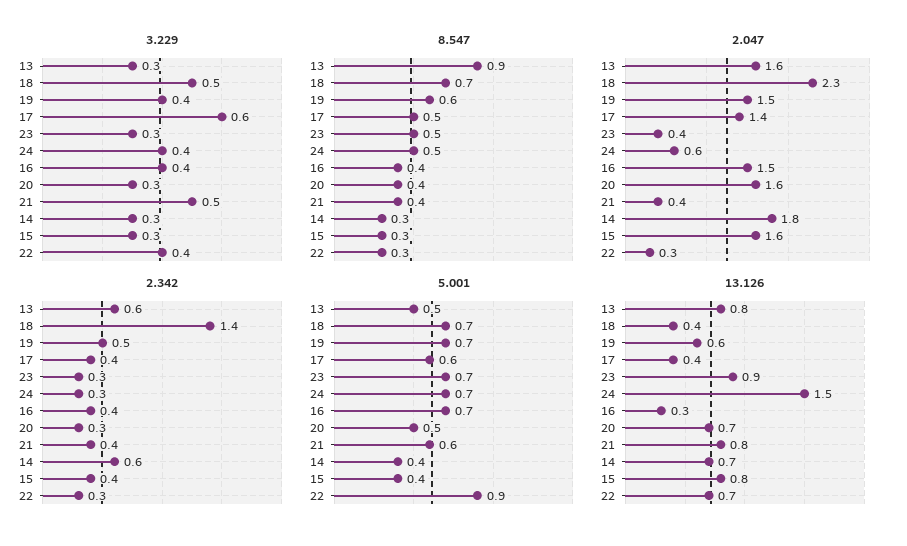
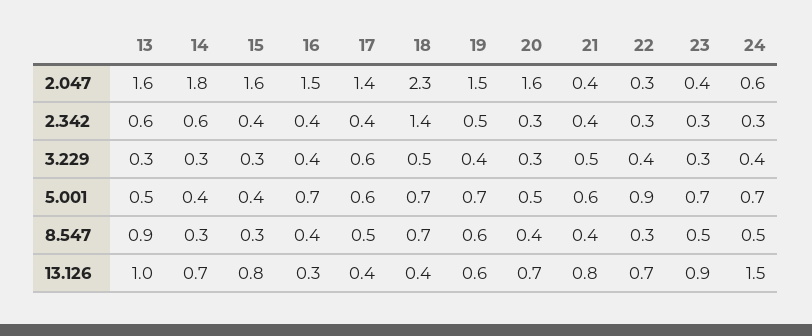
  {
    "3.229": {
      "13": 0.3,
      "18": 0.5,
      "19": 0.4,
      "17": 0.6,
      "23": 0.3,
      "24": 0.4,
      "16": 0.4,
      "20": 0.3,
      "21": 0.5,
      "14": 0.3,
      "15": 0.3,
      "22": 0.4
    },
    "8.547": {
      "13": 0.9,
      "18": 0.7,
      "19": 0.6,
      "17": 0.5,
      "23": 0.5,
      "24": 0.5,
      "16": 0.4,
      "20": 0.4,
      "21": 0.4,
      "14": 0.3,
      "15": 0.3,
      "22": 0.3
    },
    "2.047": {
      "13": 1.6,
      "18": 2.3,
      "19": 1.5,
      "17": 1.4,
      "23": 0.4,
      "24": 0.6,
      "16": 1.5,
      "20": 1.6,
      "21": 0.4,
      "14": 1.8,
      "15": 1.6,
      "22": 0.3
    },
    "2.342": {
      "13": 0.6,
      "18": 1.4,
      "19": 0.5,
      "17": 0.4,
      "23": 0.3,
      "24": 0.3,
      "16": 0.4,
      "20": 0.3,
      "21": 0.4,
      "14": 0.6,
      "15": 0.4,
      "22": 0.3
    },
    "5.001": {
      "13": 0.5,
      "18": 0.7,
      "19": 0.7,
      "17": 0.6,
      "23": 0.7,
      "24": 0.7,
      "16": 0.7,
      "20": 0.5,
      "21": 0.6,
      "14": 0.4,
      "15": 0.4,
      "22": 0.9
    },
    "13.126": {
-     "13": 0.8,
+     "13": 1,
      "18": 0.4,
      "19": 0.6,
      "17": 0.4,
      "23": 0.9,
      "24": 1.5,
      "16": 0.3,
      "20": 0.7,
      "21": 0.8,
      "14": 0.7,
      "15": 0.8,
      "22": 0.7
    }
  }

